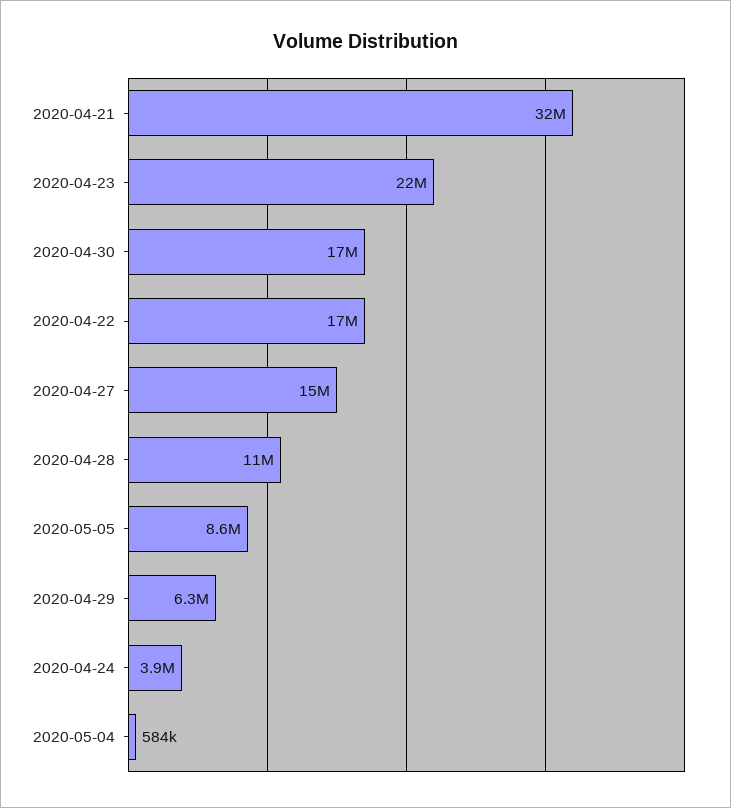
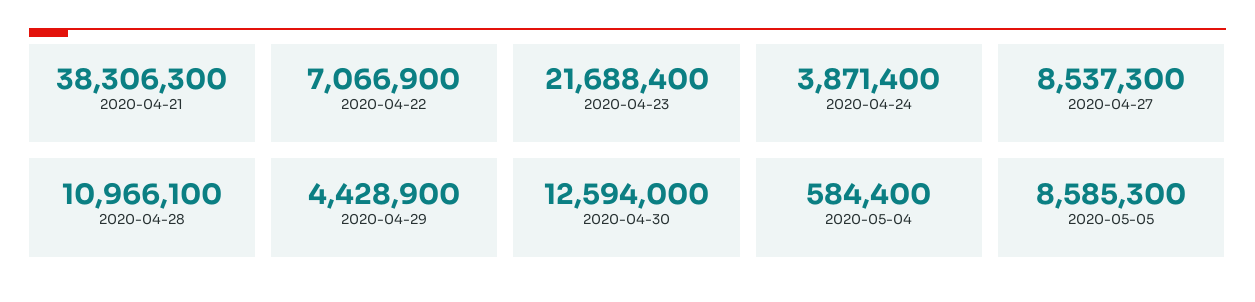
  {
-   "2020-04-21": 32000000,
+   "2020-04-21": 38306300,
    "2020-04-23": 21688400,
-   "2020-04-30": 17000000,
+   "2020-04-30": 12594000,
-   "2020-04-22": 17000000,
+   "2020-04-22": 7066900,
-   "2020-04-27": 15000000,
+   "2020-04-27": 8537300,
    "2020-04-28": 10966100,
    "2020-05-05": 8585300,
-   "2020-04-29": 6300000,
+   "2020-04-29": 4428900,
    "2020-04-24": 3871400,
    "2020-05-04": 584400
  }

